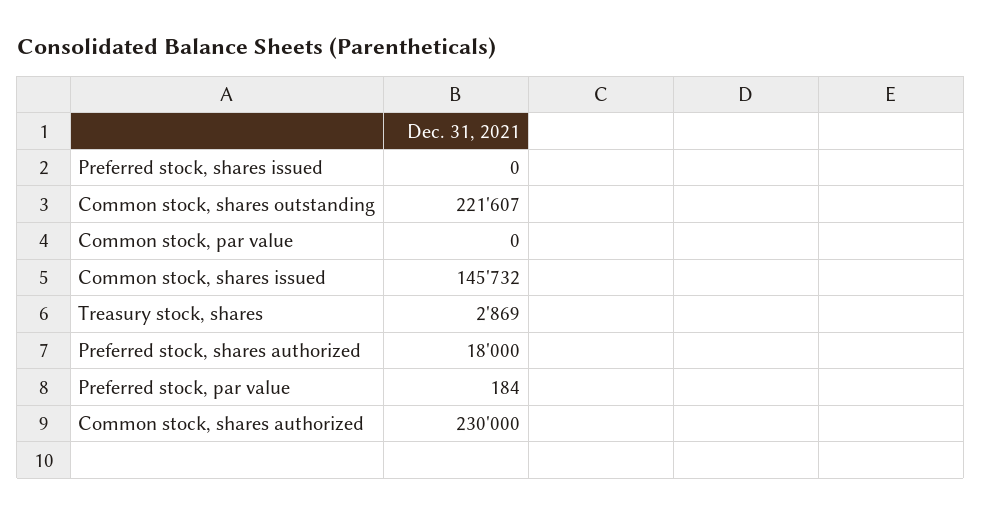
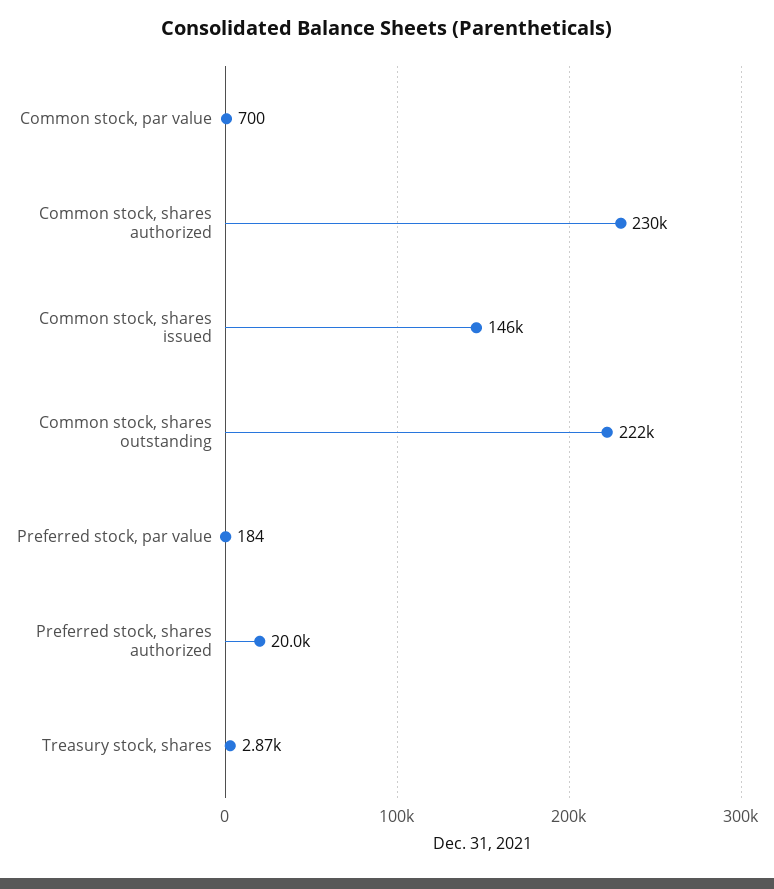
  {
-   "Preferred stock, shares issued": 0,
    "Common stock, shares outstanding": 221607,
-   "Common stock, par value": 0,
+   "Common stock, par value": 700,
    "Common stock, shares issued": 145732,
    "Treasury stock, shares": 2869,
-   "Preferred stock, shares authorized": 18000,
+   "Preferred stock, shares authorized": 20000,
    "Preferred stock, par value": 184,
    "Common stock, shares authorized": 230000
  }

